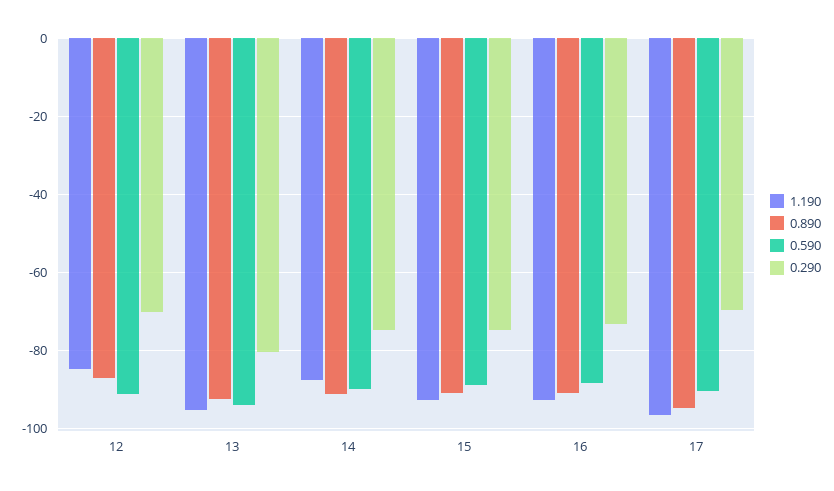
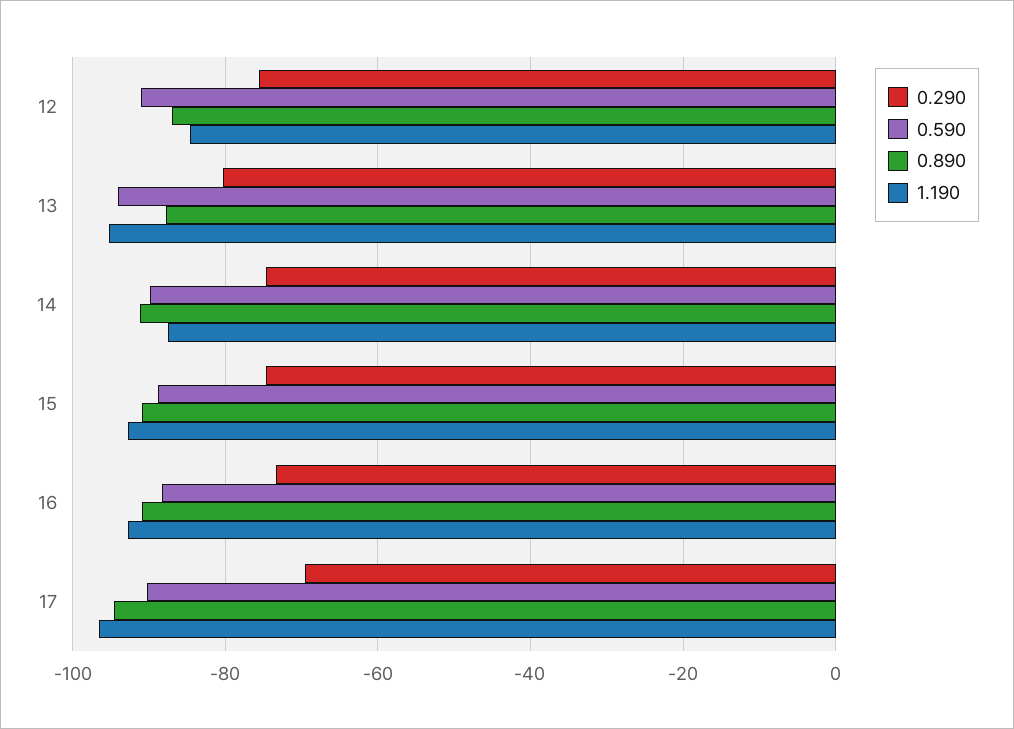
  {
    "1.190": {
      "12": -84,
      "13": -96,
      "14": -88,
      "15": -92,
      "16": -92,
      "17": -96
    },
    "0.890": {
      "12": -88,
-     "13": -92,
+     "13": -88,
      "14": -92,
      "15": -90,
      "16": -90,
      "17": -94
    },
    "0.590": {
      "12": -92,
      "13": -94,
      "14": -90,
      "15": -88,
      "16": -88,
      "17": -90
    },
    "0.290": {
-     "12": -70,
+     "12": -76,
      "13": -80,
      "14": -74,
      "15": -74,
      "16": -74,
      "17": -70
    }
  }

